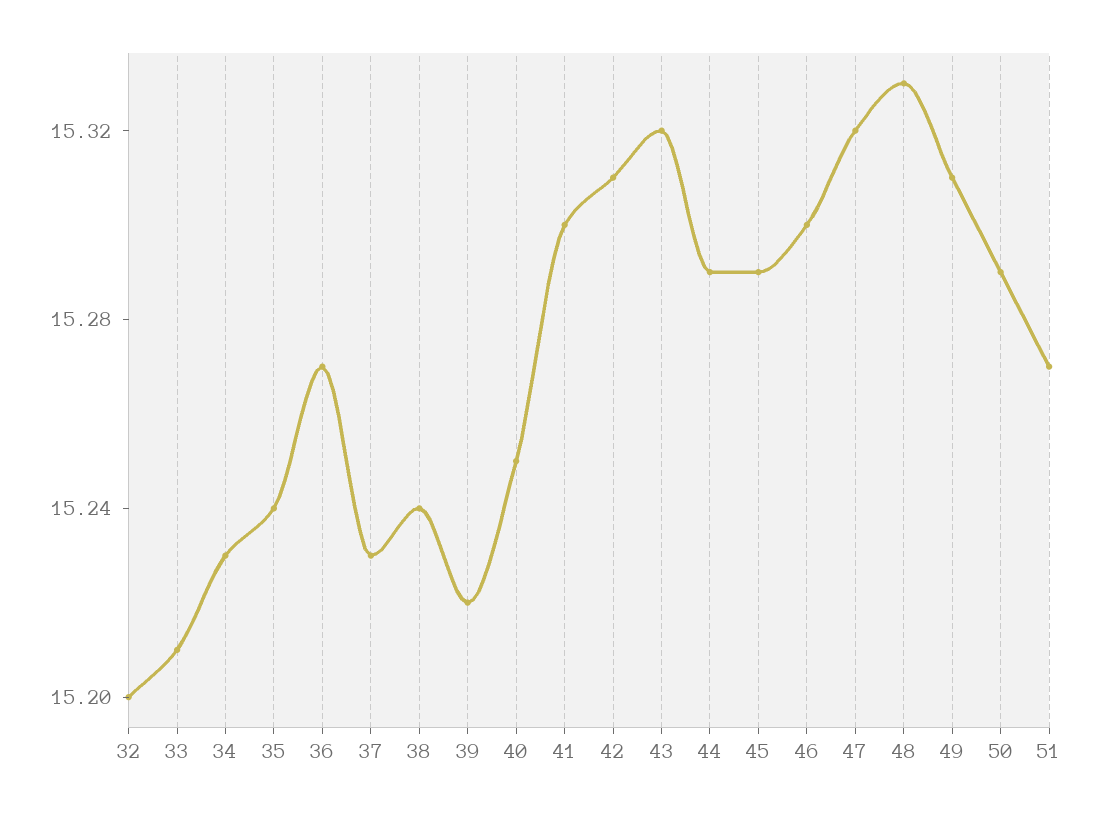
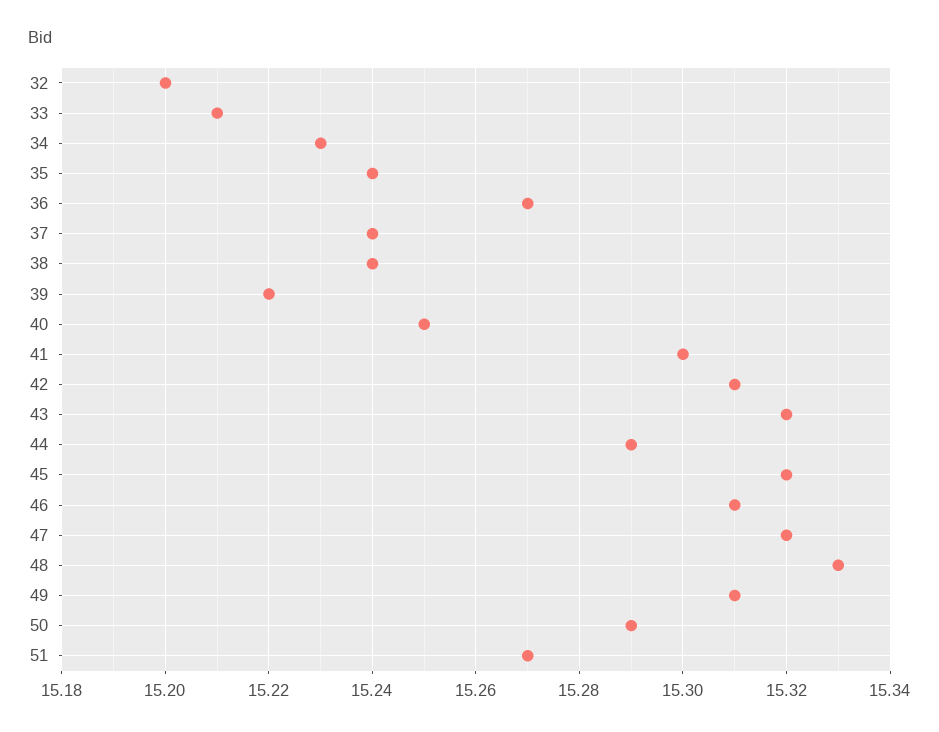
  {
    "32": 15.2,
    "33": 15.21,
    "34": 15.23,
    "35": 15.24,
    "36": 15.27,
-   "37": 15.23,
+   "37": 15.24,
    "38": 15.24,
    "39": 15.22,
    "40": 15.25,
    "41": 15.3,
    "42": 15.31,
    "43": 15.32,
    "44": 15.29,
-   "45": 15.29,
+   "45": 15.32,
-   "46": 15.3,
+   "46": 15.31,
    "47": 15.32,
    "48": 15.33,
    "49": 15.31,
    "50": 15.29,
    "51": 15.27
  }

